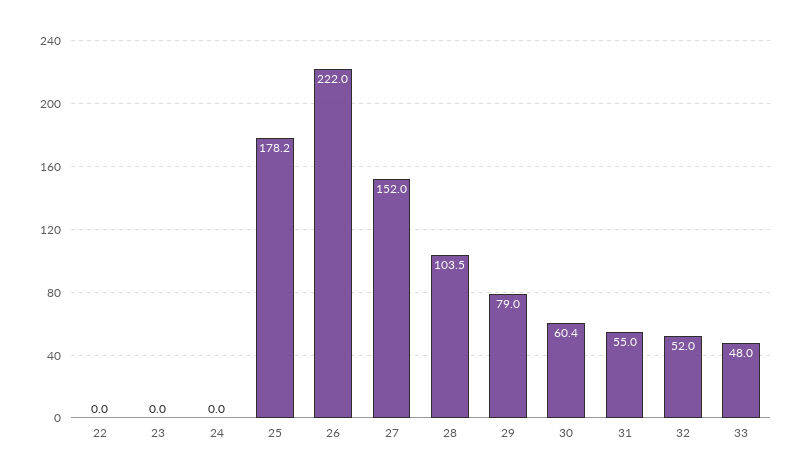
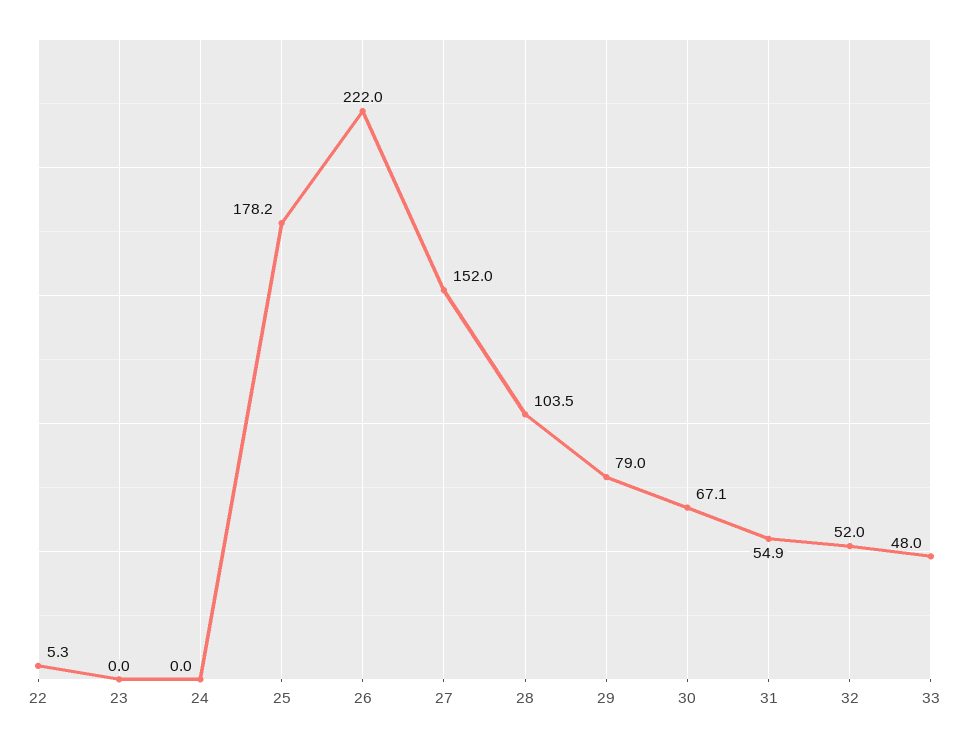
  {
-   "22": 0,
+   "22": 5.3,
    "23": 0,
    "24": 0,
    "25": 178.2,
    "26": 222,
    "27": 152,
    "28": 103.5,
    "29": 79,
-   "30": 60.4,
+   "30": 67.1,
-   "31": 55,
+   "31": 54.9,
    "32": 52,
    "33": 48
  }

